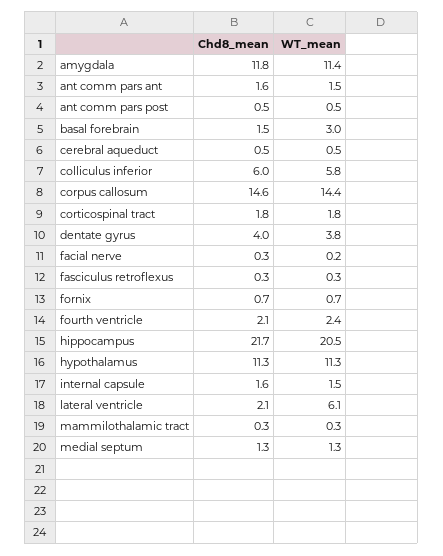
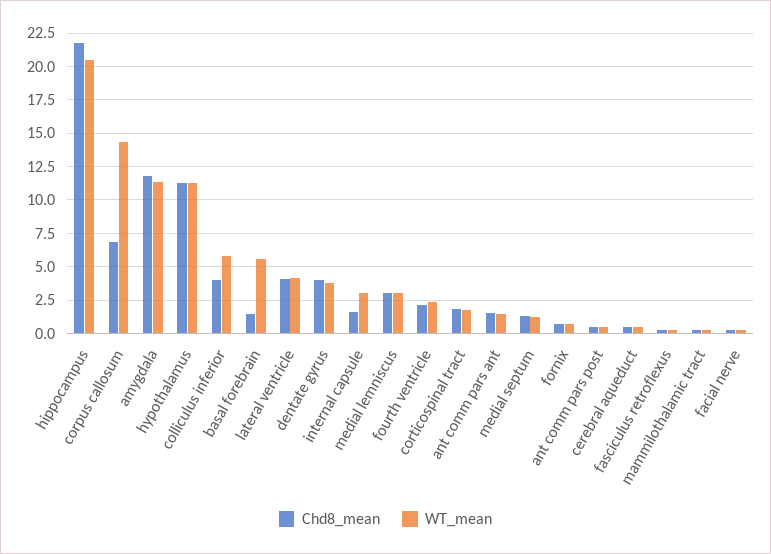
  {
    "Chd8_mean": {
      "amygdala": 11.8,
      "ant comm pars ant": 1.6,
      "ant comm pars post": 0.5,
      "basal forebrain": 1.5,
      "cerebral aqueduct": 0.5,
-     "colliculus inferior": 6,
+     "colliculus inferior": 4,
-     "corpus callosum": 14.6,
+     "corpus callosum": 7,
      "corticospinal tract": 1.8,
      "dentate gyrus": 4,
      "facial nerve": 0.3,
      "fasciculus retroflexus": 0.3,
      "fornix": 0.7,
      "fourth ventricle": 2.1,
      "hippocampus": 21.7,
      "hypothalamus": 11.3,
      "internal capsule": 1.6,
-     "lateral ventricle": 2.1,
+     "lateral ventricle": 4,
      "mammilothalamic tract": 0.3,
-     "medial septum": 1.3
+     "medial septum": 1.3,
+     "medial lemniscus": 3
    },
    "WT_mean": {
      "amygdala": 11.4,
      "ant comm pars ant": 1.5,
      "ant comm pars post": 0.5,
-     "basal forebrain": 3,
+     "basal forebrain": 5.5,
      "cerebral aqueduct": 0.5,
      "colliculus inferior": 5.8,
      "corpus callosum": 14.4,
      "corticospinal tract": 1.8,
      "dentate gyrus": 3.8,
      "facial nerve": 0.2,
      "fasciculus retroflexus": 0.3,
      "fornix": 0.7,
      "fourth ventricle": 2.4,
      "hippocampus": 20.5,
      "hypothalamus": 11.3,
-     "internal capsule": 1.5,
+     "internal capsule": 3,
-     "lateral ventricle": 6.1,
+     "lateral ventricle": 4,
      "mammilothalamic tract": 0.3,
-     "medial septum": 1.3
+     "medial septum": 1.3,
+     "medial lemniscus": 3
    }
  }

